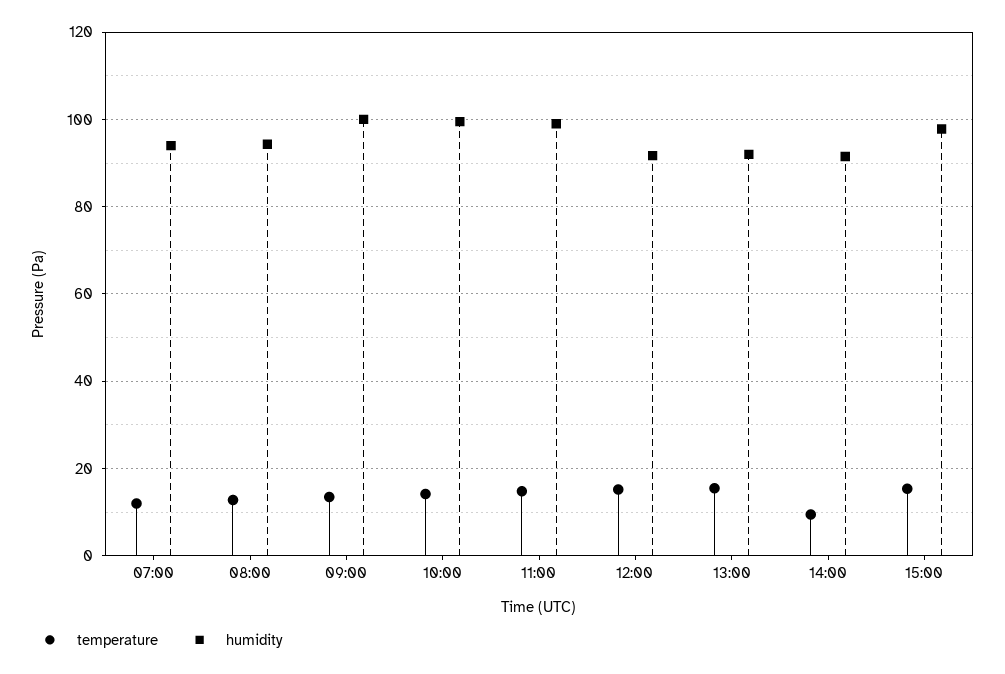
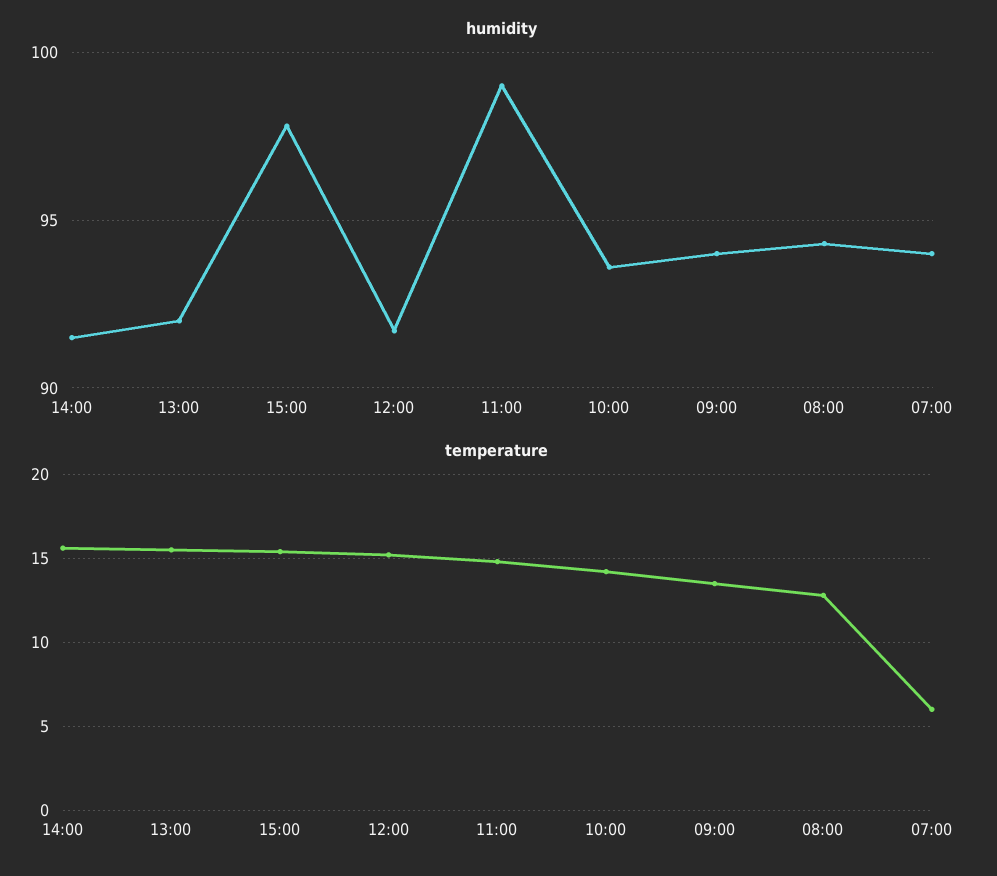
  {
    "temperature": {
-     "07:00": 12,
+     "07:00": 6,
      "08:00": 13,
      "09:00": 13.5,
      "10:00": 14,
      "11:00": 15,
      "12:00": 15,
      "13:00": 15.5,
-     "14:00": 10,
+     "14:00": 15.5,
      "15:00": 15.5
    },
    "humidity": {
      "07:00": 94,
      "08:00": 94.5,
-     "09:00": 100,
+     "09:00": 94,
-     "10:00": 100,
+     "10:00": 93.5,
      "11:00": 99,
      "12:00": 91.5,
      "13:00": 92,
      "14:00": 91.5,
      "15:00": 98
    }
  }

